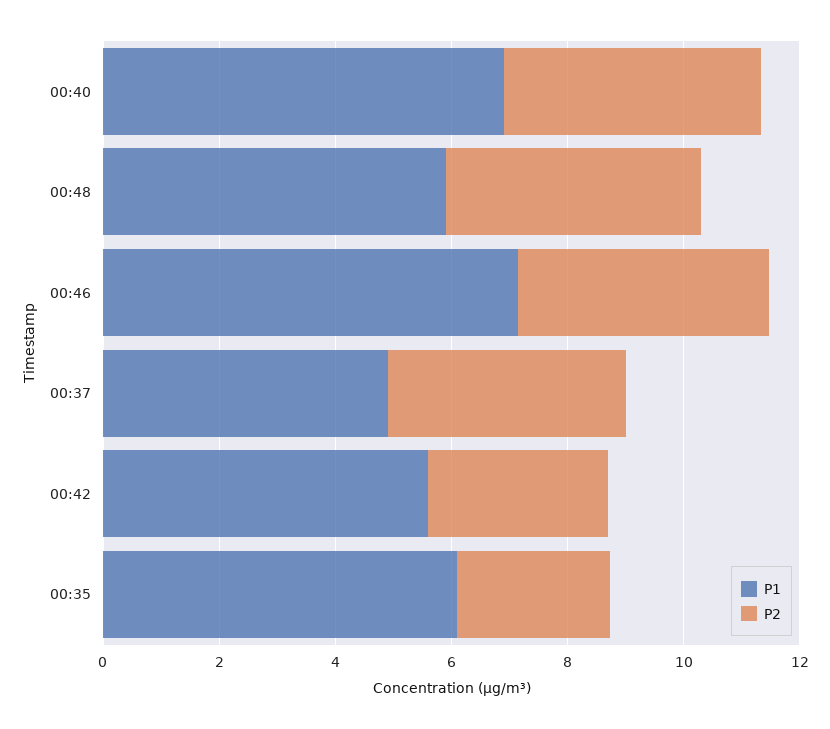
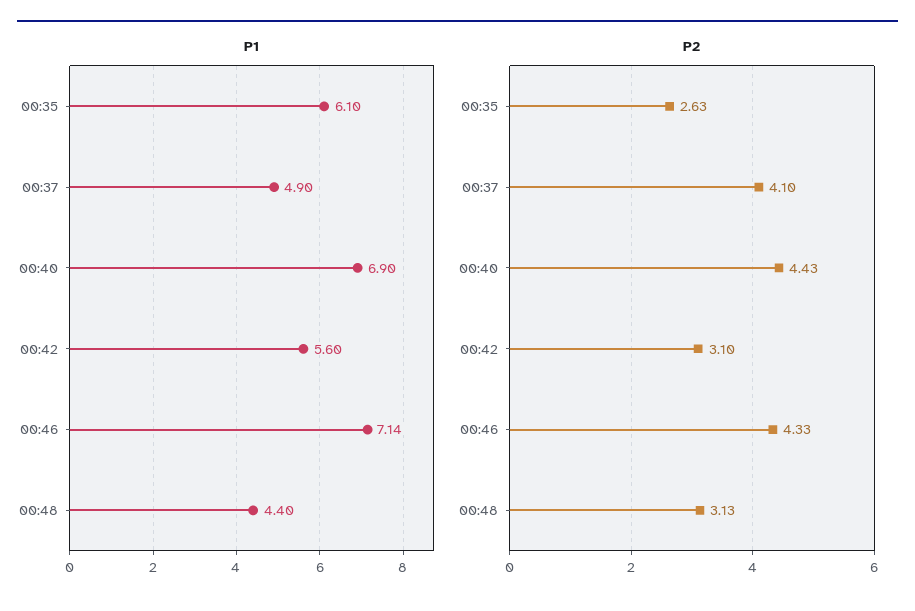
  {
    "P1": {
      "00:40": 6.9,
-     "00:48": 6,
+     "00:48": 4.4,
      "00:46": 7.14,
      "00:37": 4.9,
      "00:42": 5.6,
      "00:35": 6.1
    },
    "P2": {
      "00:40": 4.43,
-     "00:48": 4.5,
+     "00:48": 3.13,
      "00:46": 4.33,
      "00:37": 4.1,
      "00:42": 3.1,
      "00:35": 2.63
    }
  }

